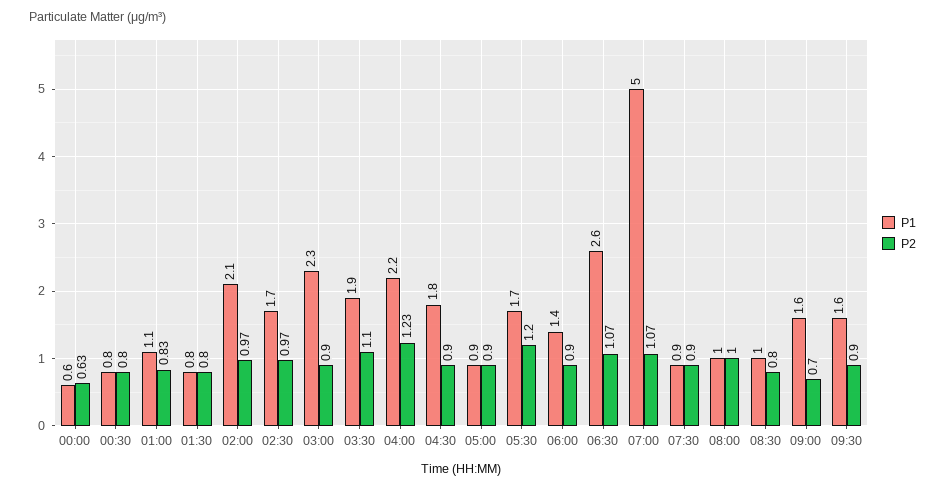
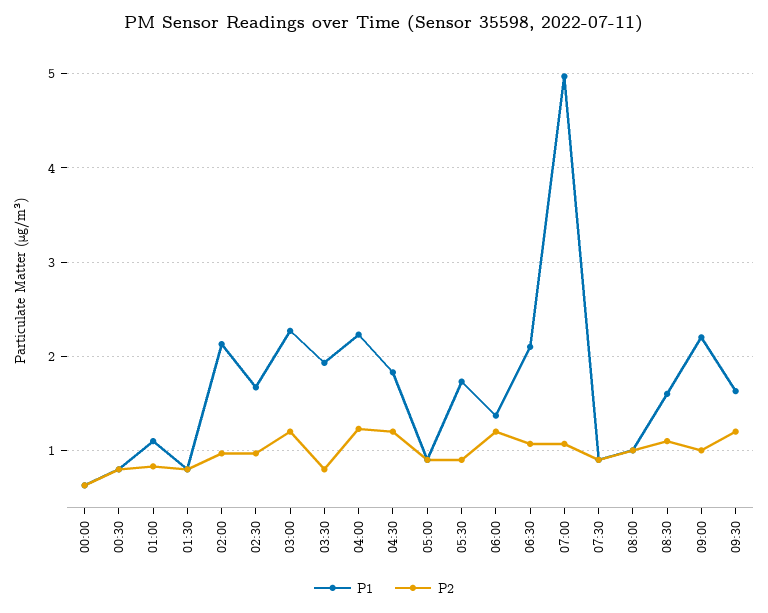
  {
    "P1": {
      "00:00": 0.6,
      "00:30": 0.8,
      "01:00": 1.1,
      "01:30": 0.8,
      "02:00": 2.1,
      "02:30": 1.7,
      "03:00": 2.3,
      "03:30": 1.9,
      "04:00": 2.2,
      "04:30": 1.8,
      "05:00": 0.9,
      "05:30": 1.7,
      "06:00": 1.4,
-     "06:30": 2.6,
+     "06:30": 2.1,
      "07:00": 5,
      "07:30": 0.9,
      "08:00": 1,
-     "08:30": 1,
+     "08:30": 1.6,
-     "09:00": 1.6,
+     "09:00": 2.2,
      "09:30": 1.6
    },
    "P2": {
      "00:00": 0.63,
      "00:30": 0.8,
      "01:00": 0.83,
      "01:30": 0.8,
      "02:00": 0.97,
      "02:30": 0.97,
-     "03:00": 0.9,
+     "03:00": 1.2,
-     "03:30": 1.1,
+     "03:30": 0.8,
      "04:00": 1.23,
-     "04:30": 0.9,
+     "04:30": 1.2,
      "05:00": 0.9,
-     "05:30": 1.2,
+     "05:30": 0.9,
-     "06:00": 0.9,
+     "06:00": 1.2,
      "06:30": 1.07,
      "07:00": 1.07,
      "07:30": 0.9,
      "08:00": 1,
-     "08:30": 0.8,
+     "08:30": 1.1,
-     "09:00": 0.7,
+     "09:00": 1,
-     "09:30": 0.9
+     "09:30": 1.2
    }
  }

